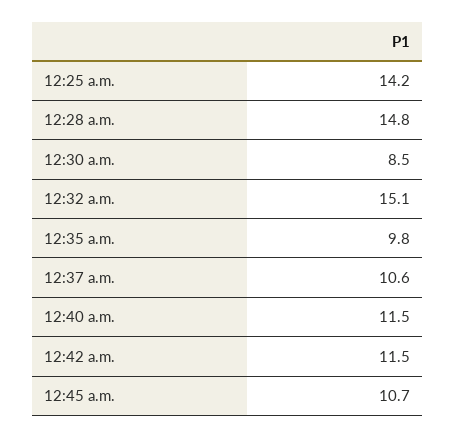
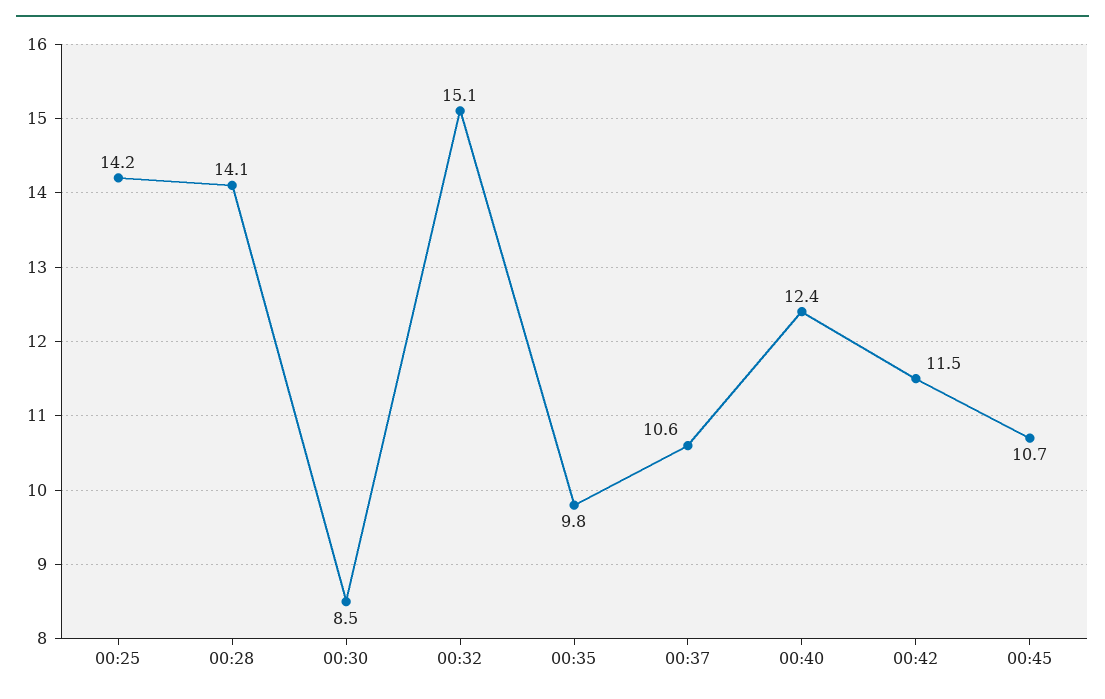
  {
    "12:25 a.m.": 14.2,
-   "12:28 a.m.": 14.8,
+   "12:28 a.m.": 14.1,
    "12:30 a.m.": 8.5,
    "12:32 a.m.": 15.1,
    "12:35 a.m.": 9.8,
    "12:37 a.m.": 10.6,
-   "12:40 a.m.": 11.5,
+   "12:40 a.m.": 12.4,
    "12:42 a.m.": 11.5,
    "12:45 a.m.": 10.7
  }

